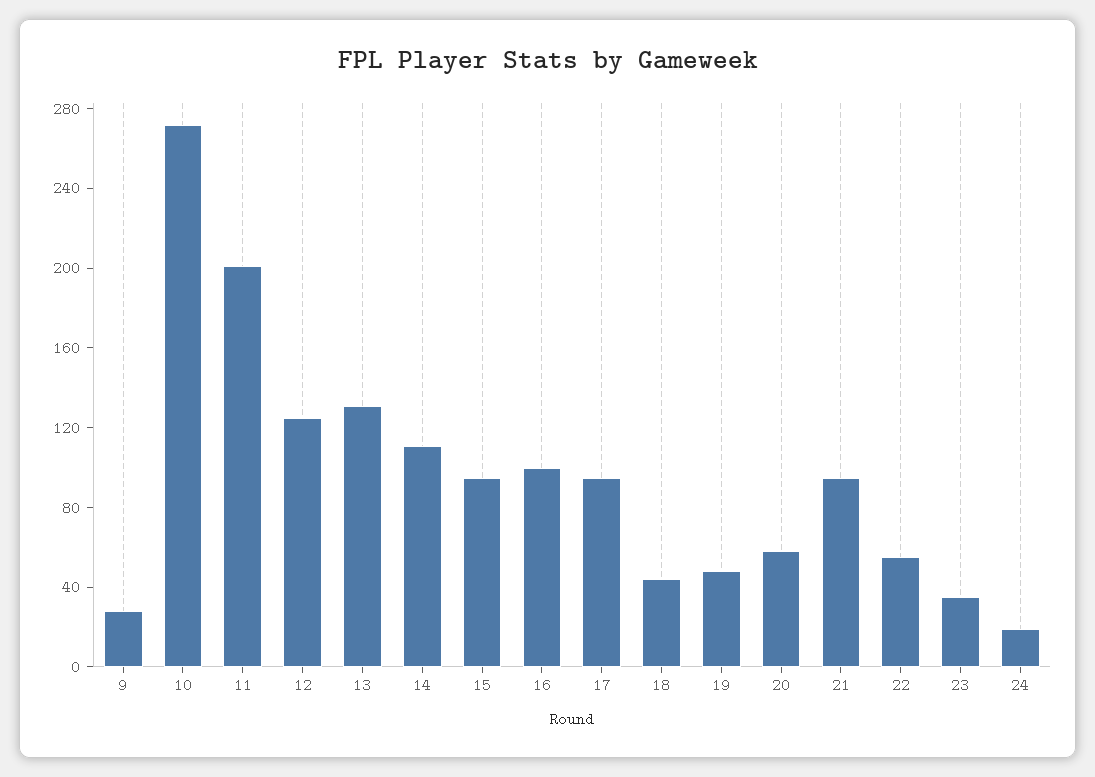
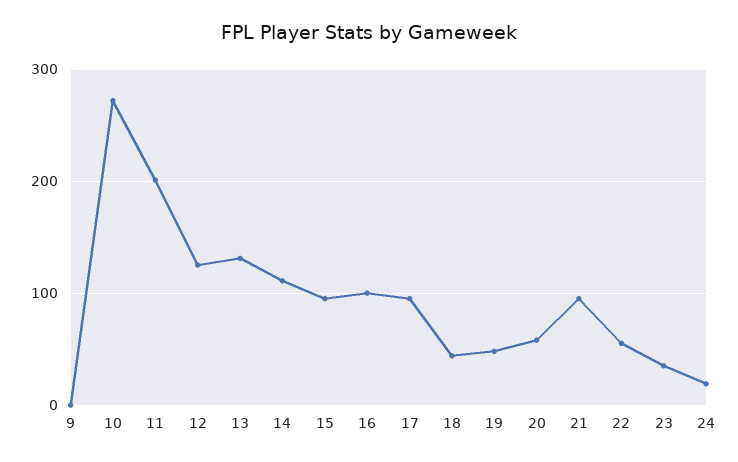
  {
-   "9": 30,
+   "9": 0,
    "10": 270,
    "11": 200,
    "12": 130,
    "13": 130,
    "14": 110,
    "15": 100,
    "16": 100,
    "17": 100,
    "18": 40,
    "19": 50,
    "20": 60,
    "21": 100,
    "22": 60,
    "23": 40,
    "24": 20
  }

